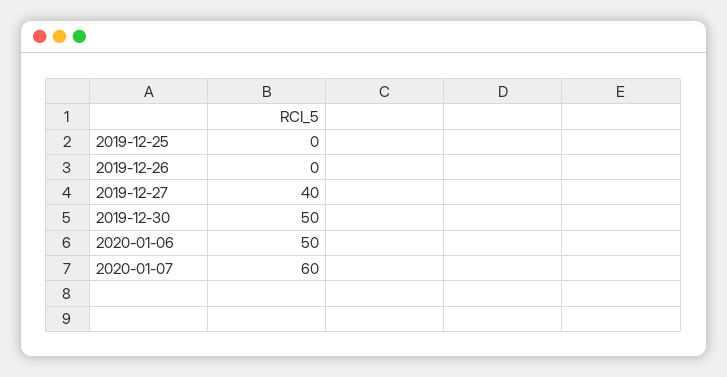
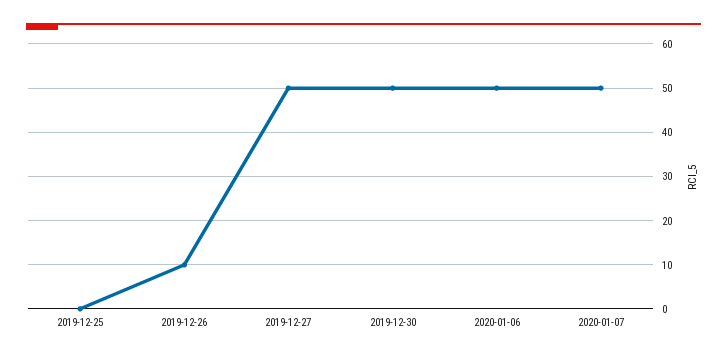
  {
    "2019-12-25": 0,
-   "2019-12-26": 0,
+   "2019-12-26": 10,
-   "2019-12-27": 40,
+   "2019-12-27": 50,
    "2019-12-30": 50,
    "2020-01-06": 50,
-   "2020-01-07": 60
+   "2020-01-07": 50
  }

